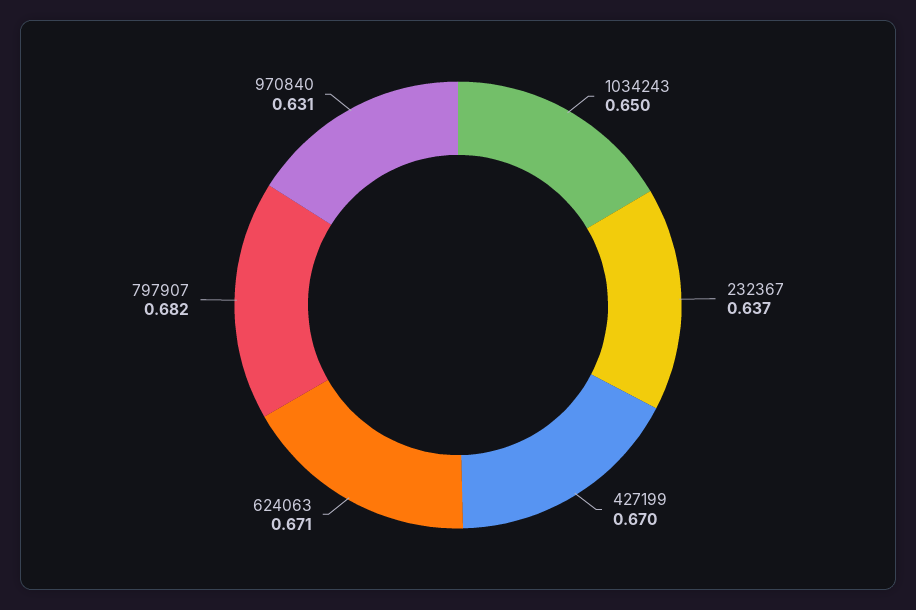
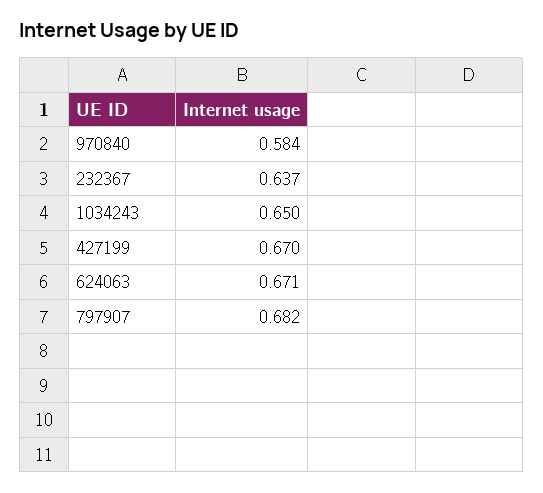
  {
    "1034243": 0.65,
    "232367": 0.637,
    "427199": 0.67,
    "624063": 0.671,
    "797907": 0.682,
-   "970840": 0.631
+   "970840": 0.584
  }

